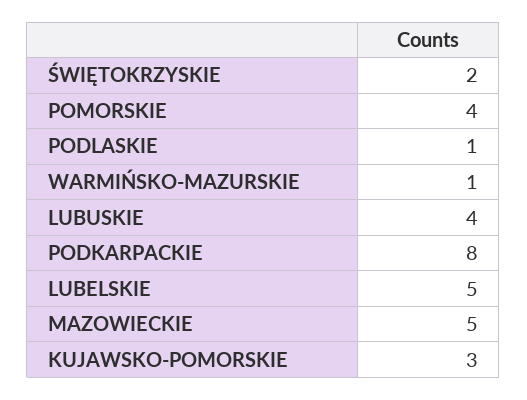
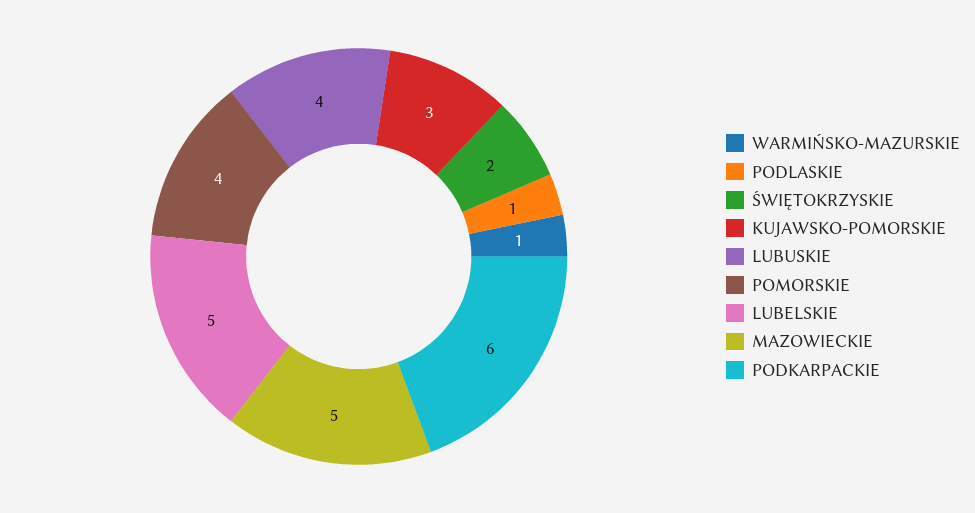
  {
    "ŚWIĘTOKRZYSKIE": 2,
    "POMORSKIE": 4,
    "PODLASKIE": 1,
    "WARMIŃSKO-MAZURSKIE": 1,
    "LUBUSKIE": 4,
-   "PODKARPACKIE": 8,
+   "PODKARPACKIE": 6,
    "LUBELSKIE": 5,
    "MAZOWIECKIE": 5,
    "KUJAWSKO-POMORSKIE": 3
  }

